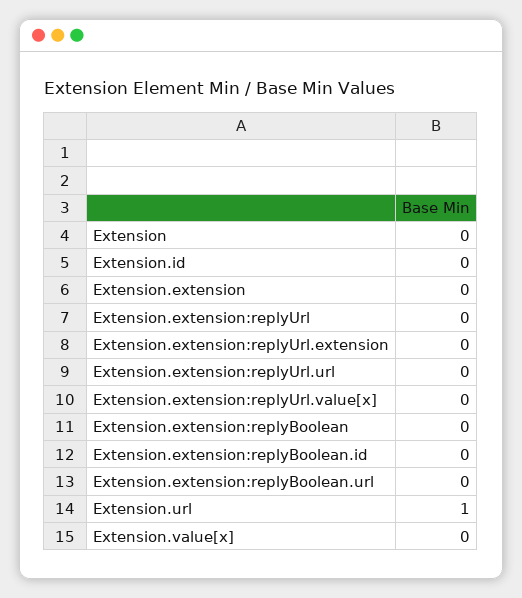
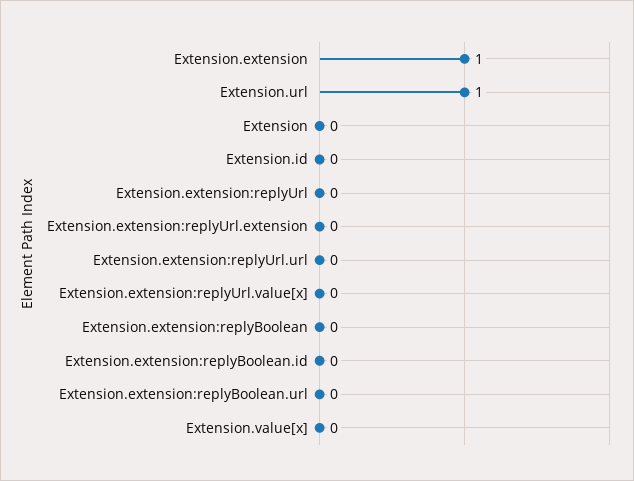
  {
    "Extension": 0,
    "Extension.id": 0,
-   "Extension.extension": 0,
+   "Extension.extension": 1,
    "Extension.extension:replyUrl": 0,
    "Extension.extension:replyUrl.extension": 0,
    "Extension.extension:replyUrl.url": 0,
    "Extension.extension:replyUrl.value[x]": 0,
    "Extension.extension:replyBoolean": 0,
    "Extension.extension:replyBoolean.id": 0,
    "Extension.extension:replyBoolean.url": 0,
    "Extension.url": 1,
    "Extension.value[x]": 0
  }

